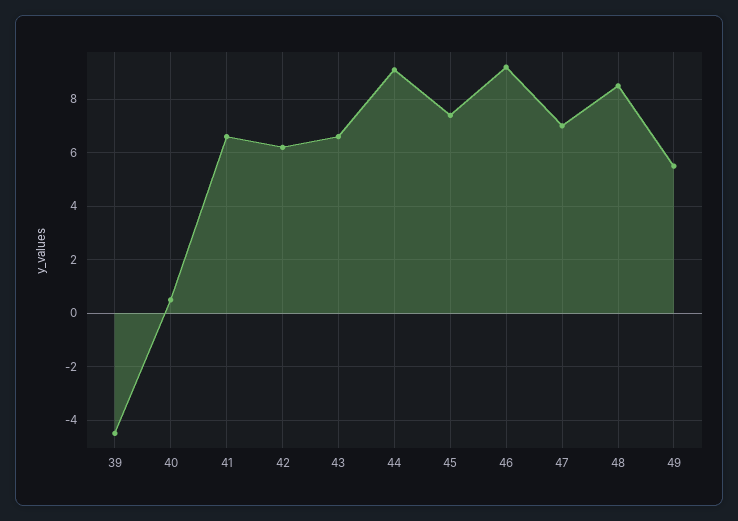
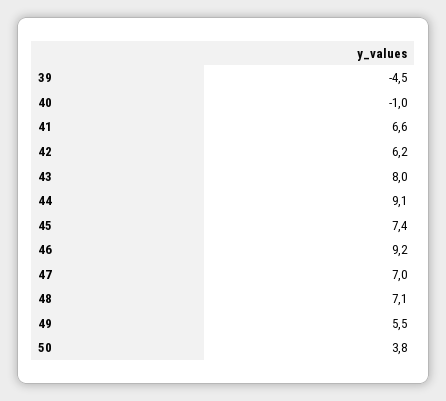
  {
    "39": -4.5,
-   "40": 0.5,
+   "40": -1,
    "41": 6.6,
    "42": 6.2,
-   "43": 6.5,
+   "43": 8,
    "44": 9.1,
    "45": 7.4,
    "46": 9.2,
    "47": 7,
-   "48": 8.5,
+   "48": 7.1,
-   "49": 5.5
+   "49": 5.5,
+   "50": 3.8
  }

